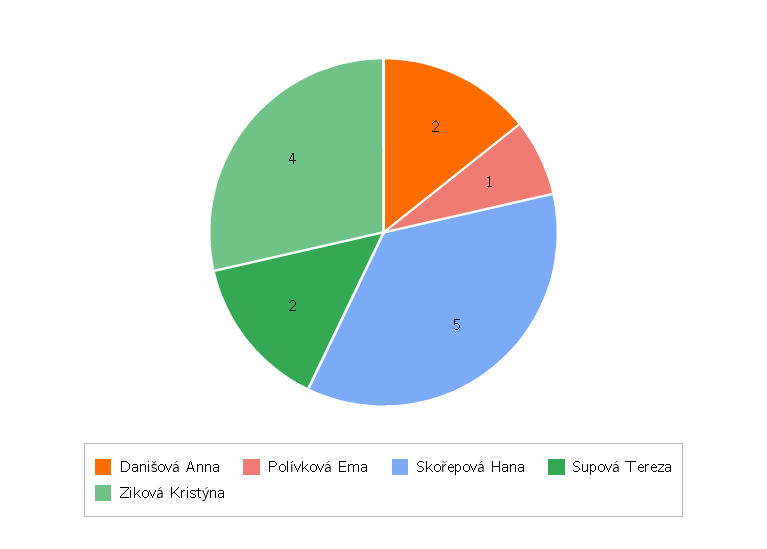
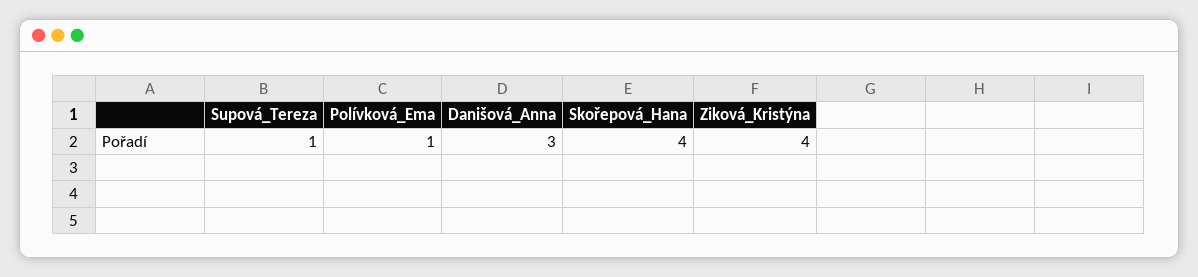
  {
-   "Danišová Anna": 2,
+   "Danišová Anna": 3,
    "Polívková Ema": 1,
-   "Skořepová Hana": 5,
+   "Skořepová Hana": 4,
-   "Supová Tereza": 2,
+   "Supová Tereza": 1,
    "Ziková Kristýna": 4
  }

